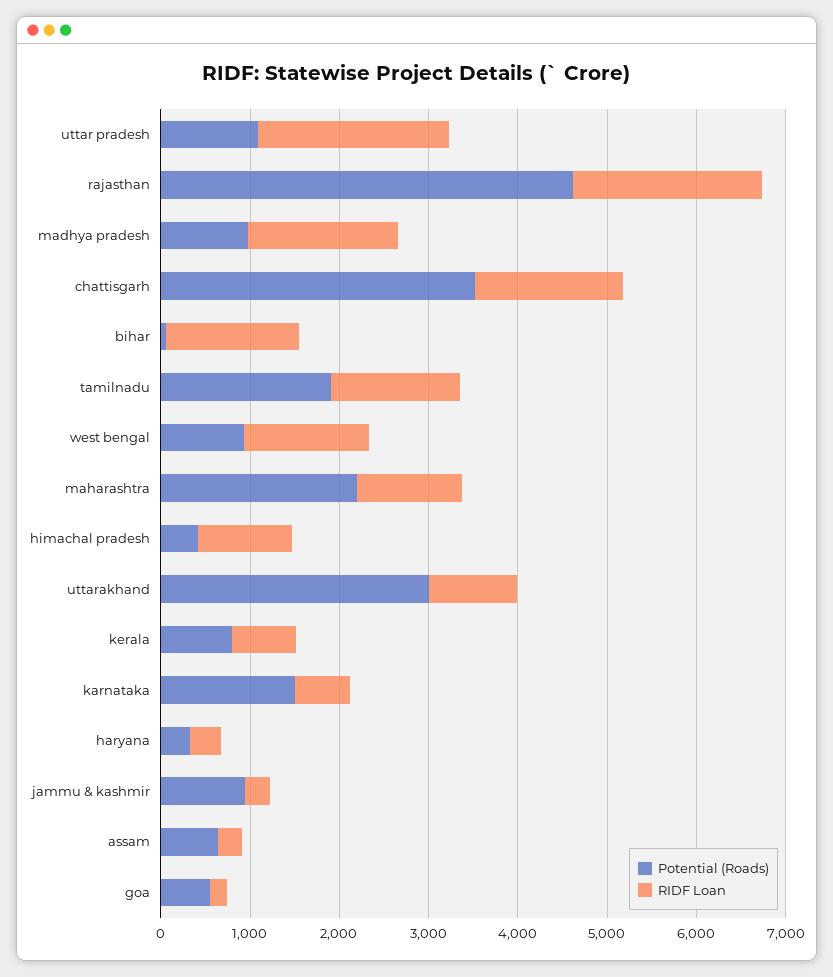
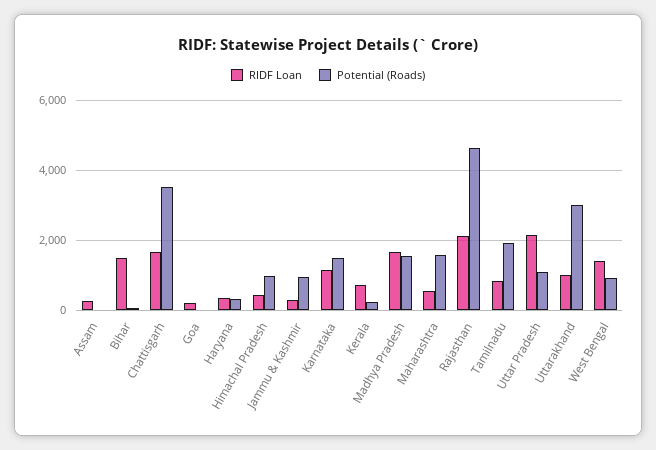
  {
    "Potential (Roads)": {
      "uttar pradesh": 1000,
      "rajasthan": 4600,
-     "madhya pradesh": 1000,
+     "madhya pradesh": 1600,
      "chattisgarh": 3600,
      "bihar": 0,
      "tamilnadu": 2000,
      "west bengal": 1000,
-     "maharashtra": 2200,
+     "maharashtra": 1600,
-     "himachal pradesh": 400,
+     "himachal pradesh": 1000,
      "uttarakhand": 3000,
-     "kerala": 800,
+     "kerala": 200,
      "karnataka": 1600,
      "haryana": 400,
      "jammu & kashmir": 1000,
-     "assam": 600,
+     "assam": 0,
-     "goa": 600
+     "goa": 0
    },
    "RIDF Loan": {
      "uttar pradesh": 2200,
      "rajasthan": 2200,
      "madhya pradesh": 1600,
      "chattisgarh": 1600,
      "bihar": 1400,
-     "tamilnadu": 1400,
+     "tamilnadu": 800,
      "west bengal": 1400,
-     "maharashtra": 1200,
+     "maharashtra": 600,
-     "himachal pradesh": 1000,
+     "himachal pradesh": 400,
      "uttarakhand": 1000,
      "kerala": 800,
-     "karnataka": 600,
+     "karnataka": 1200,
      "haryana": 400,
      "jammu & kashmir": 200,
      "assam": 200,
      "goa": 200
    }
  }

